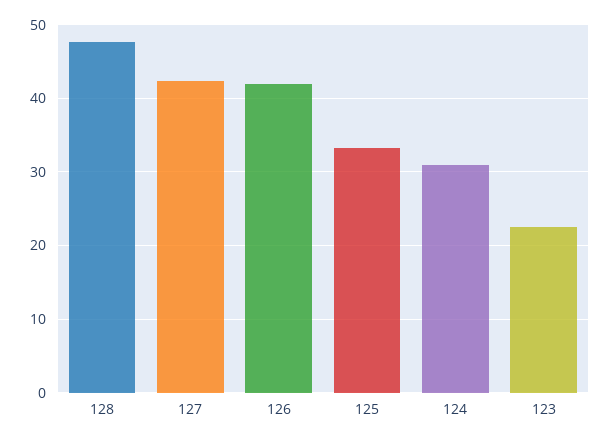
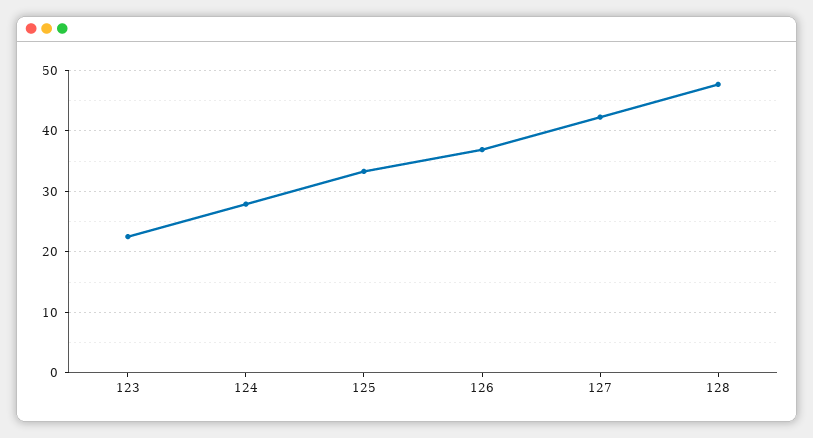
  {
    "128": 48,
    "127": 42,
-   "126": 42,
+   "126": 37,
    "125": 33,
-   "124": 31,
+   "124": 28,
    "123": 23
  }

